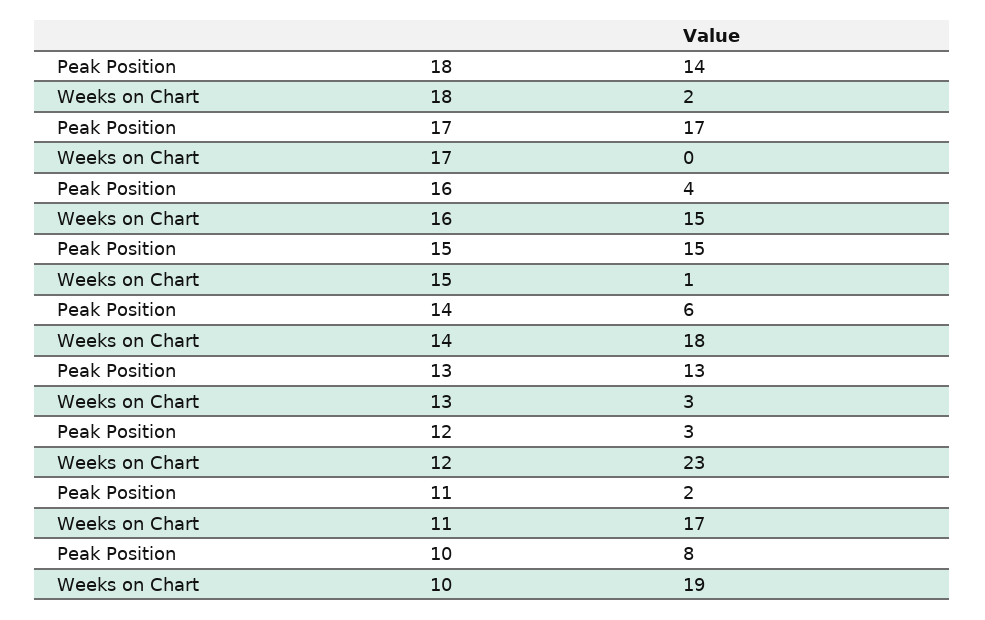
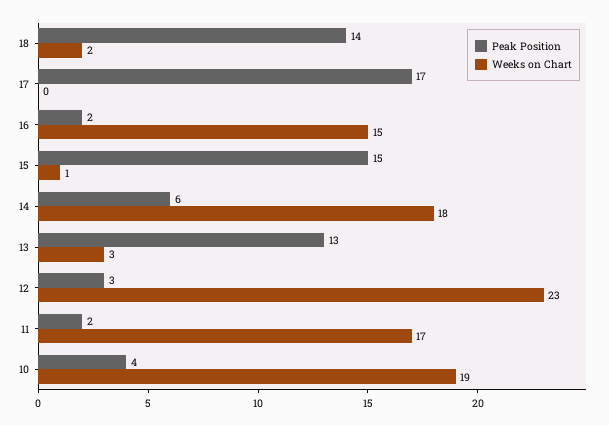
  {
    "Peak Position": {
      "18": 14,
      "17": 17,
-     "16": 4,
+     "16": 2,
      "15": 15,
      "14": 6,
      "13": 13,
      "12": 3,
      "11": 2,
-     "10": 8
+     "10": 4
    },
    "Weeks on Chart": {
      "18": 2,
      "17": 0,
      "16": 15,
      "15": 1,
      "14": 18,
      "13": 3,
      "12": 23,
      "11": 17,
      "10": 19
    }
  }

